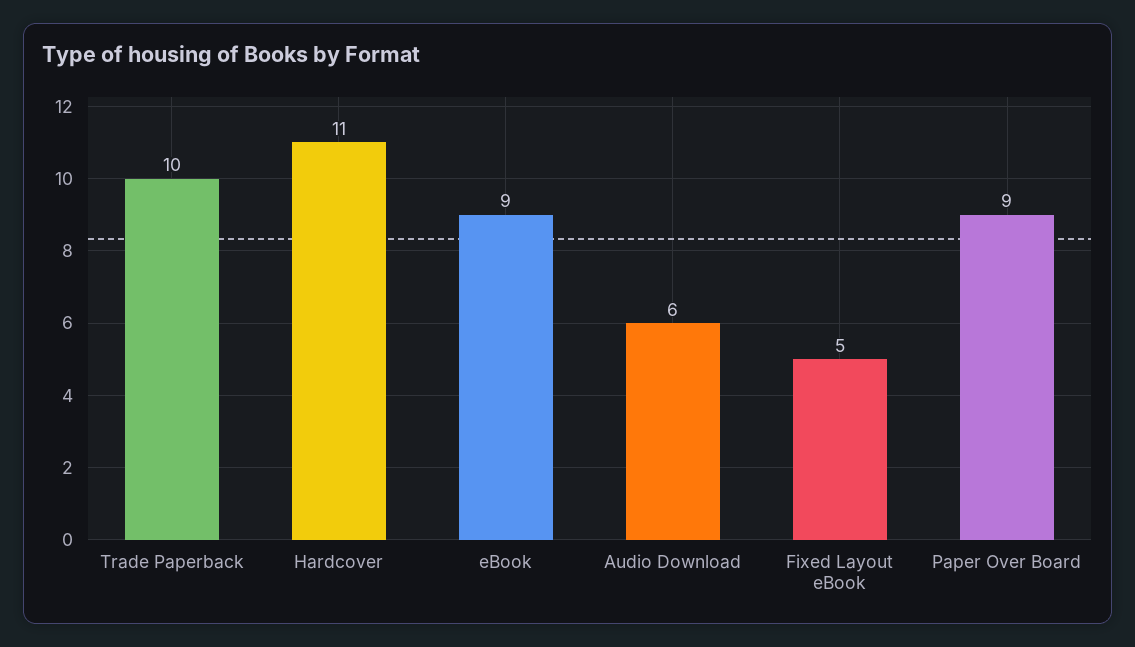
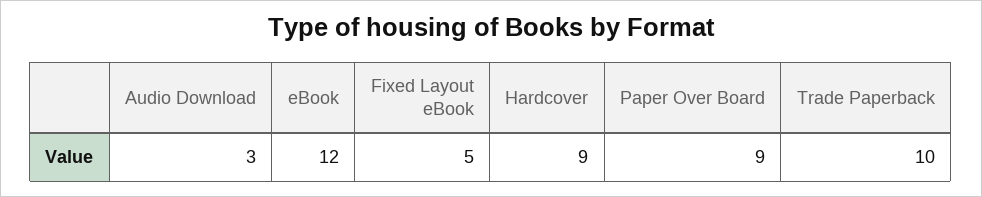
  {
    "Trade Paperback": 10,
-   "Hardcover": 11,
+   "Hardcover": 9,
-   "eBook": 9,
+   "eBook": 12,
-   "Audio Download": 6,
+   "Audio Download": 3,
    "Fixed Layout eBook": 5,
    "Paper Over Board": 9
  }

